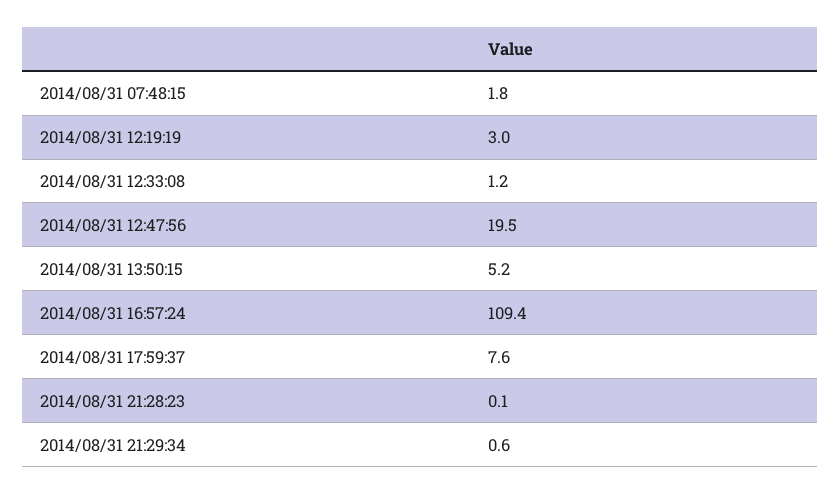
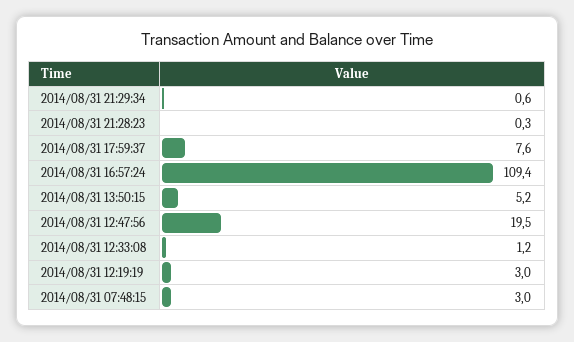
  {
-   "2014/08/31 07:48:15": 1.8,
+   "2014/08/31 07:48:15": 3,
    "2014/08/31 12:19:19": 3,
    "2014/08/31 12:33:08": 1.2,
    "2014/08/31 12:47:56": 19.5,
    "2014/08/31 13:50:15": 5.2,
    "2014/08/31 16:57:24": 109.4,
    "2014/08/31 17:59:37": 7.6,
-   "2014/08/31 21:28:23": 0.1,
+   "2014/08/31 21:28:23": 0.3,
    "2014/08/31 21:29:34": 0.6
  }

